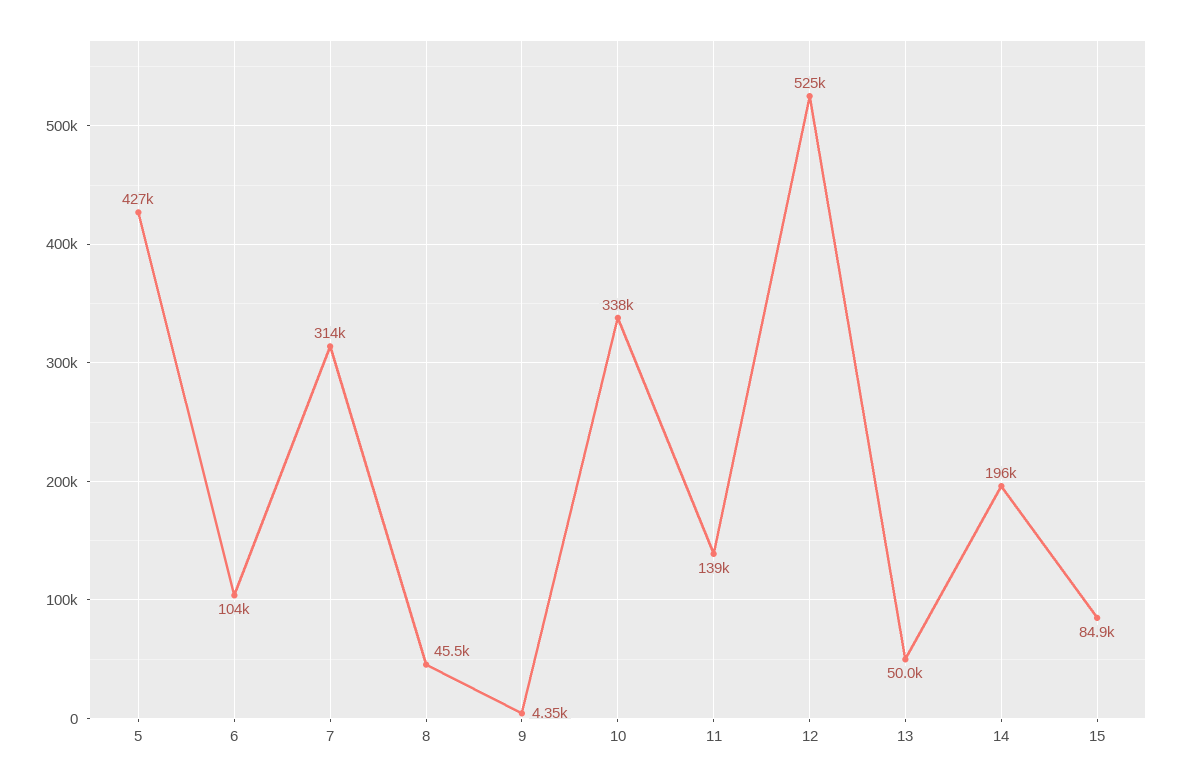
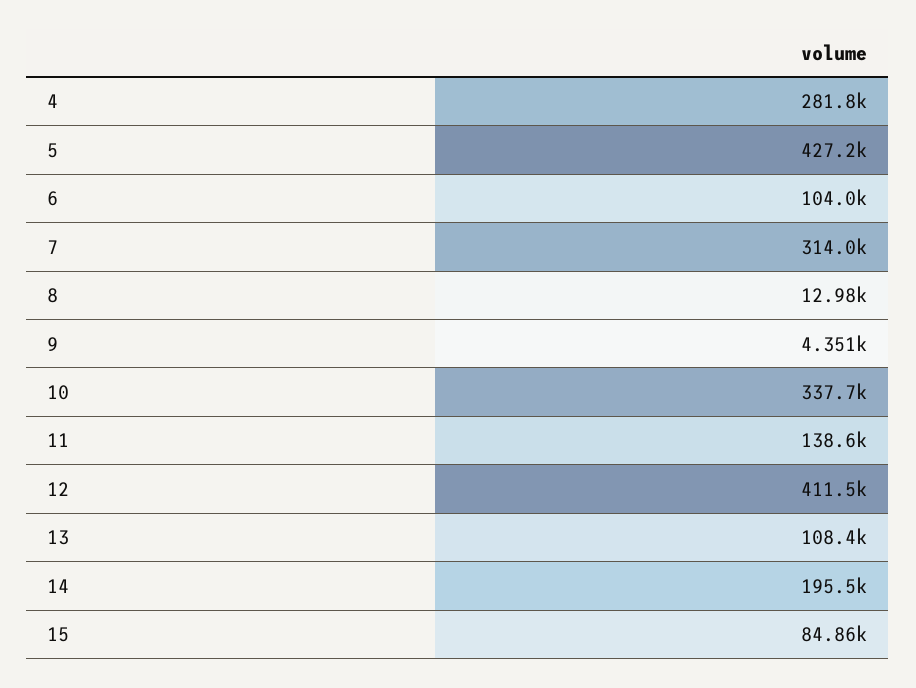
  {
    "5": 427200,
    "6": 104000,
    "7": 314000,
-   "8": 45500,
+   "8": 12980,
    "9": 4351,
    "10": 337700,
    "11": 138600,
-   "12": 525000,
+   "12": 411500,
-   "13": 50000,
+   "13": 108400,
    "14": 195500,
-   "15": 84860
+   "15": 84860,
+   "4": 281800
  }

